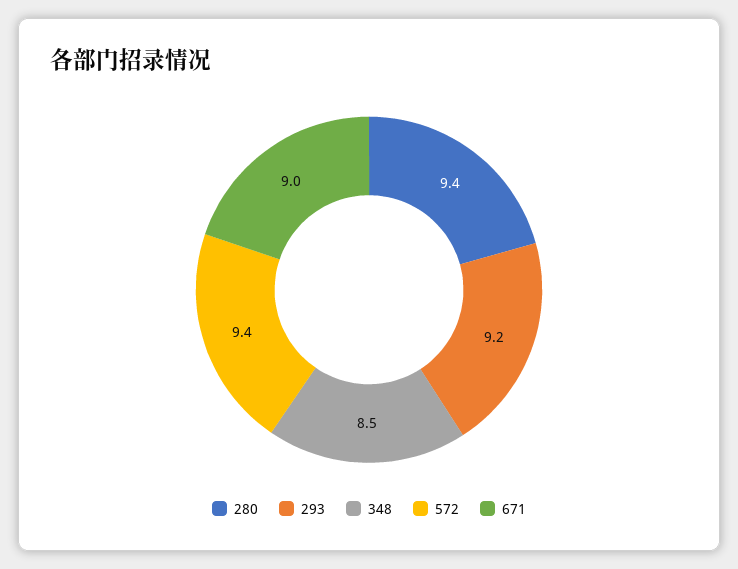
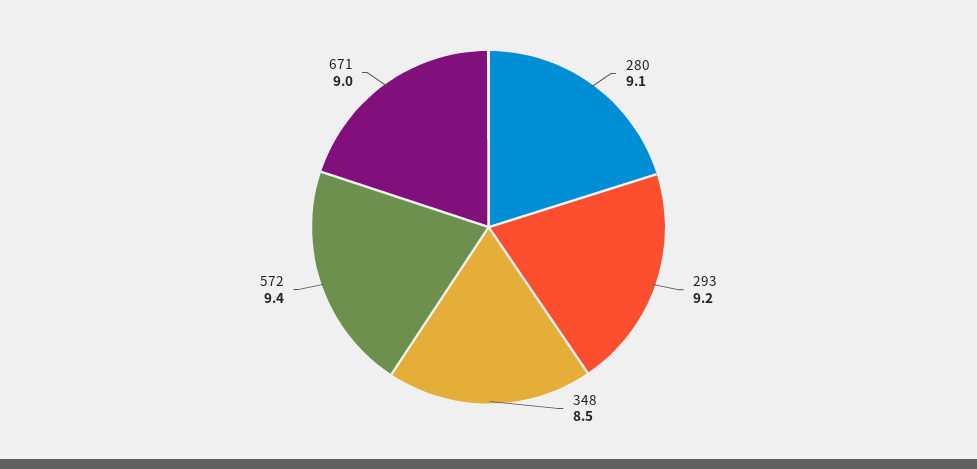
  {
-   "280": 9.4,
+   "280": 9.1,
    "293": 9.2,
    "348": 8.5,
    "572": 9.4,
    "671": 9
  }

